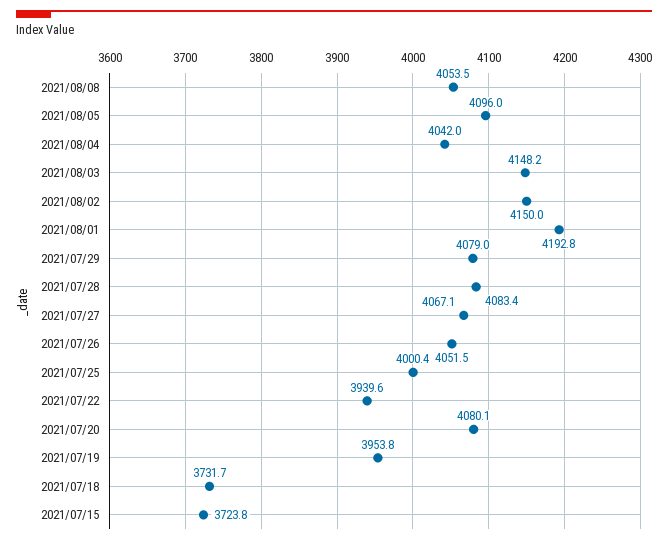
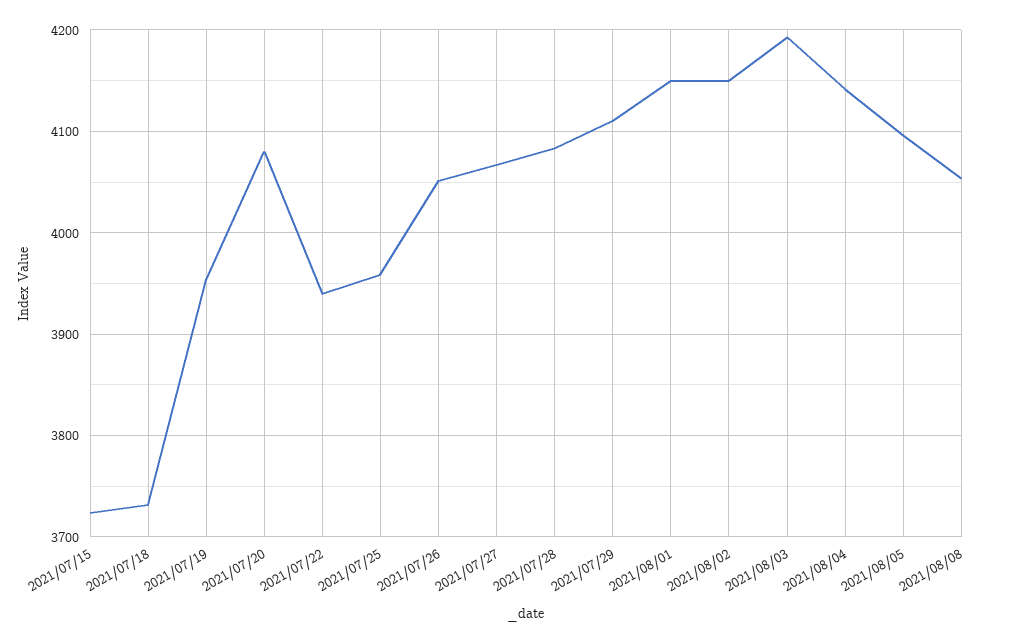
  {
    "2021/08/08": 4053.5,
    "2021/08/05": 4096,
-   "2021/08/04": 4042,
+   "2021/08/04": 4140,
-   "2021/08/03": 4148.2,
+   "2021/08/03": 4190,
    "2021/08/02": 4150,
-   "2021/08/01": 4192.8,
+   "2021/08/01": 4150,
-   "2021/07/29": 4079,
+   "2021/07/29": 4110,
    "2021/07/28": 4083.4,
    "2021/07/27": 4067.1,
    "2021/07/26": 4051.5,
-   "2021/07/25": 4000.4,
+   "2021/07/25": 3960,
    "2021/07/22": 3939.6,
    "2021/07/20": 4080.1,
    "2021/07/19": 3953.8,
    "2021/07/18": 3731.7,
    "2021/07/15": 3723.8
  }

